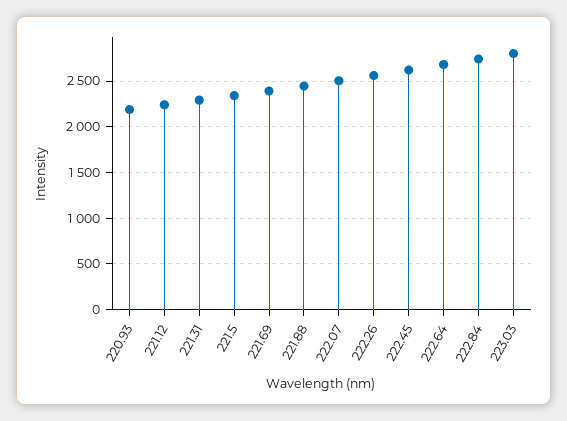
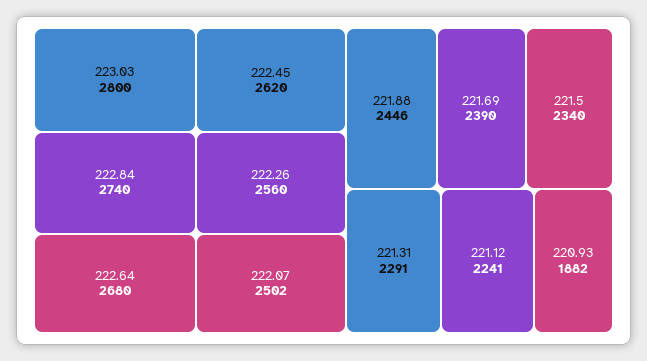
  {
-   "220.93": 2200,
+   "220.93": 1882,
    "221.12": 2241,
    "221.31": 2291,
    "221.5": 2340,
    "221.69": 2390,
    "221.88": 2446,
    "222.07": 2502,
    "222.26": 2560,
    "222.45": 2620,
    "222.64": 2680,
    "222.84": 2740,
    "223.03": 2800
  }

